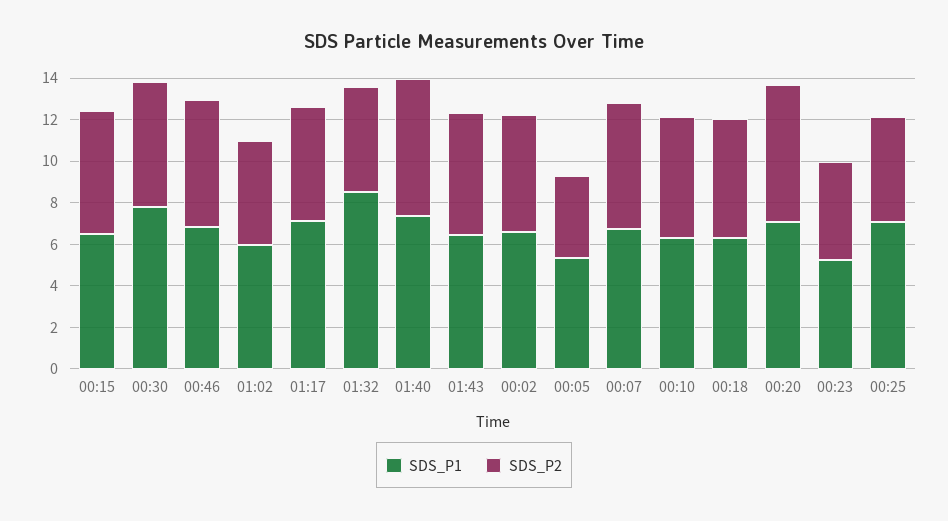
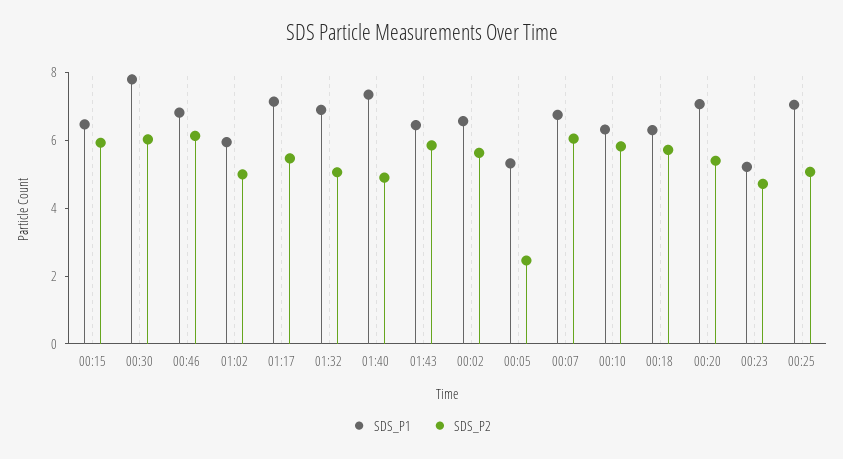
  {
    "SDS_P1": {
      "00:15": 6.5,
      "00:30": 8,
      "00:46": 7,
      "01:02": 6,
      "01:17": 7,
-     "01:32": 8.5,
+     "01:32": 7,
      "01:40": 7.5,
      "01:43": 6.5,
      "00:02": 6.5,
      "00:05": 5.5,
      "00:07": 7,
      "00:10": 6.5,
      "00:18": 6.5,
      "00:20": 7,
      "00:23": 5,
      "00:25": 7
    },
    "SDS_P2": {
      "00:15": 6,
      "00:30": 6,
      "00:46": 6,
      "01:02": 5,
      "01:17": 5.5,
      "01:32": 5,
-     "01:40": 6.5,
+     "01:40": 5,
      "01:43": 6,
      "00:02": 5.5,
-     "00:05": 4,
+     "00:05": 2.5,
      "00:07": 6,
      "00:10": 6,
      "00:18": 5.5,
-     "00:20": 6.5,
+     "00:20": 5.5,
      "00:23": 4.5,
      "00:25": 5
    }
  }

